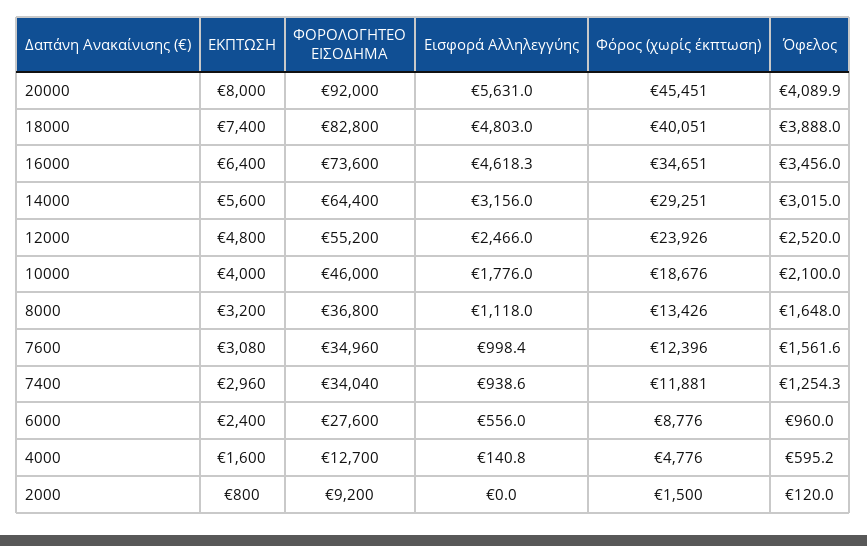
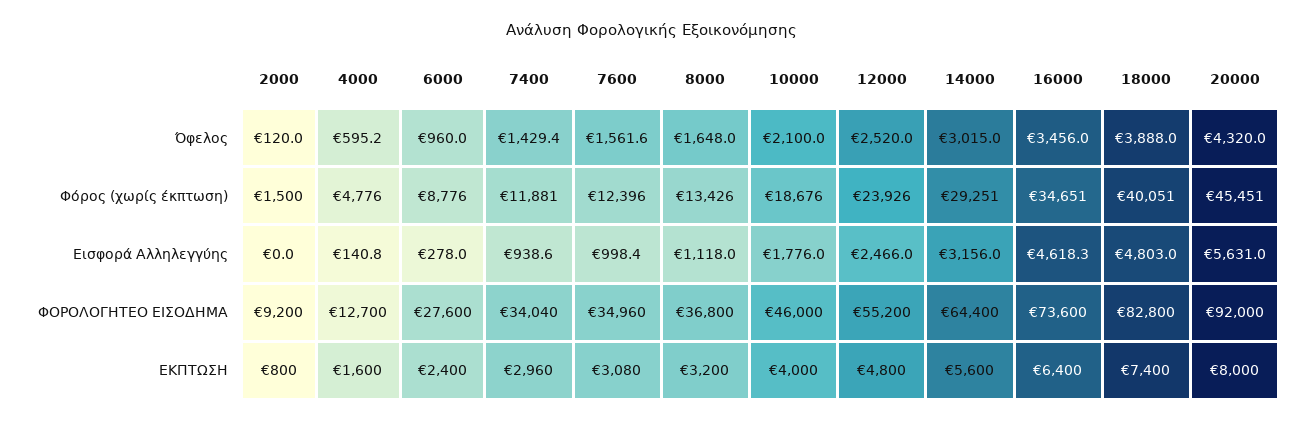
  {
    "ΕΚΠΤΩΣΗ": {
      "20000": 8000,
      "18000": 7400,
      "16000": 6400,
      "14000": 5600,
      "12000": 4800,
      "10000": 4000,
      "8000": 3200,
      "7600": 3080,
      "7400": 2960,
      "6000": 2400,
      "4000": 1600,
      "2000": 800
    },
    "ΦΟΡΟΛΟΓΗΤΕΟ ΕΙΣΟΔΗΜΑ": {
      "20000": 92000,
      "18000": 82800,
      "16000": 73600,
      "14000": 64400,
      "12000": 55200,
      "10000": 46000,
      "8000": 36800,
      "7600": 34960,
      "7400": 34040,
      "6000": 27600,
      "4000": 12700,
      "2000": 9200
    },
    "Εισφορά Αλληλεγγύης": {
      "20000": 5631,
      "18000": 4803,
      "16000": 4618.3,
      "14000": 3156,
      "12000": 2466,
      "10000": 1776,
      "8000": 1118,
      "7600": 998.4,
      "7400": 938.6,
-     "6000": 556,
+     "6000": 278,
      "4000": 140.8,
      "2000": 0
    },
    "Φόρος (χωρίς έκπτωση)": {
      "20000": 45451,
      "18000": 40051,
      "16000": 34651,
      "14000": 29251,
      "12000": 23926,
      "10000": 18676,
      "8000": 13426,
      "7600": 12396,
      "7400": 11881,
      "6000": 8776,
      "4000": 4776,
      "2000": 1500
    },
    "Όφελος": {
-     "20000": 4089.9,
+     "20000": 4320,
      "18000": 3888,
      "16000": 3456,
      "14000": 3015,
      "12000": 2520,
      "10000": 2100,
      "8000": 1648,
      "7600": 1561.6,
-     "7400": 1254.3,
+     "7400": 1429.4,
      "6000": 960,
      "4000": 595.2,
      "2000": 120
    }
  }

